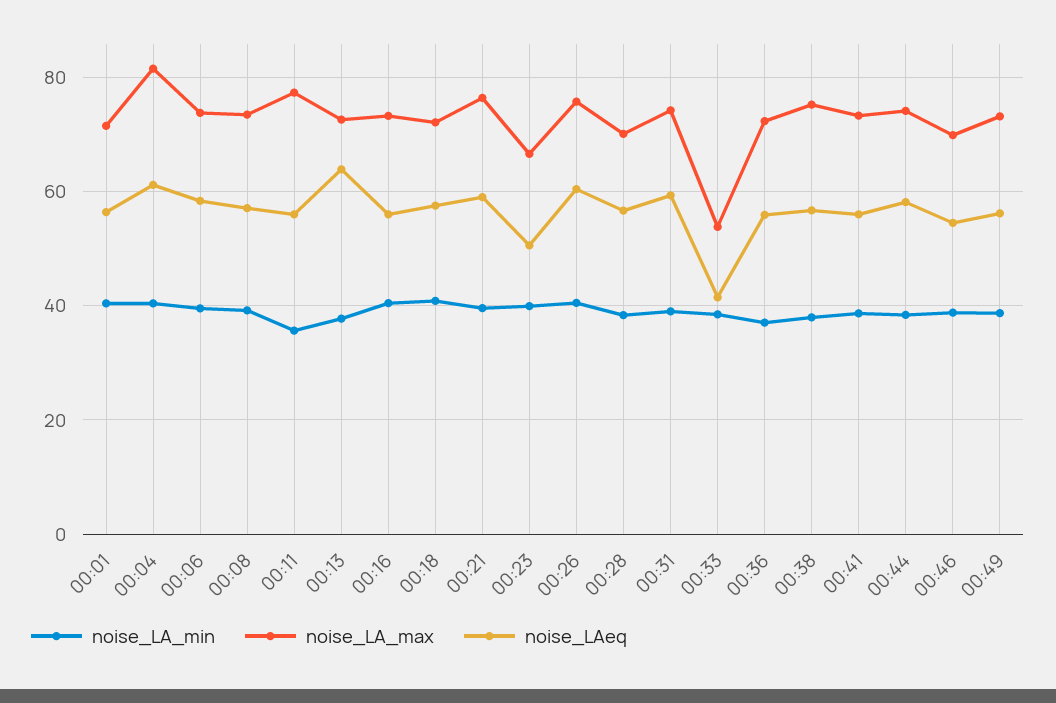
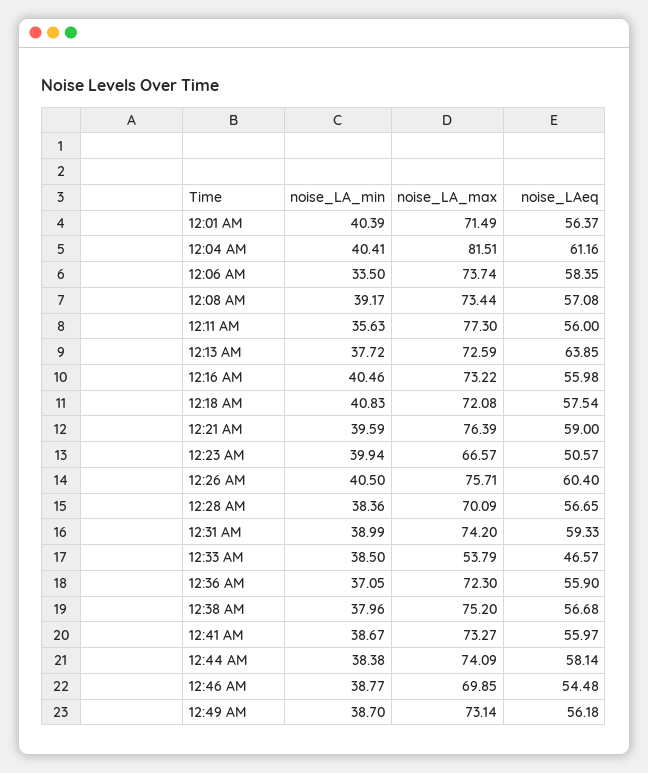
  {
    "noise_LA_min": {
      "00:01": 40.39,
      "00:04": 40.41,
-     "00:06": 40,
+     "00:06": 33.5,
      "00:08": 39.17,
      "00:11": 35.63,
      "00:13": 37.72,
      "00:16": 40.46,
      "00:18": 40.83,
      "00:21": 39.59,
      "00:23": 39.94,
      "00:26": 40.5,
      "00:28": 38.36,
      "00:31": 38.99,
      "00:33": 38.5,
      "00:36": 37.05,
      "00:38": 37.96,
      "00:41": 38.67,
      "00:44": 38.38,
      "00:46": 38.77,
      "00:49": 38.7
    },
    "noise_LA_max": {
      "00:01": 71.49,
      "00:04": 81.51,
      "00:06": 73.74,
      "00:08": 73.44,
      "00:11": 77.3,
      "00:13": 72.59,
      "00:16": 73.22,
      "00:18": 72.08,
      "00:21": 76.39,
      "00:23": 66.57,
      "00:26": 75.71,
      "00:28": 70.09,
      "00:31": 74.2,
      "00:33": 53.79,
      "00:36": 72.3,
      "00:38": 75.2,
      "00:41": 73.27,
      "00:44": 74.09,
      "00:46": 69.85,
      "00:49": 73.14
    },
    "noise_LAeq": {
      "00:01": 56.37,
      "00:04": 61.16,
      "00:06": 58.35,
      "00:08": 57.08,
      "00:11": 56,
      "00:13": 63.85,
      "00:16": 55.98,
      "00:18": 57.54,
      "00:21": 59,
      "00:23": 50.57,
      "00:26": 60.4,
      "00:28": 56.65,
      "00:31": 59.33,
-     "00:33": 42,
+     "00:33": 46.57,
      "00:36": 55.9,
      "00:38": 56.68,
      "00:41": 55.97,
      "00:44": 58.14,
      "00:46": 54.48,
      "00:49": 56.18
    }
  }

